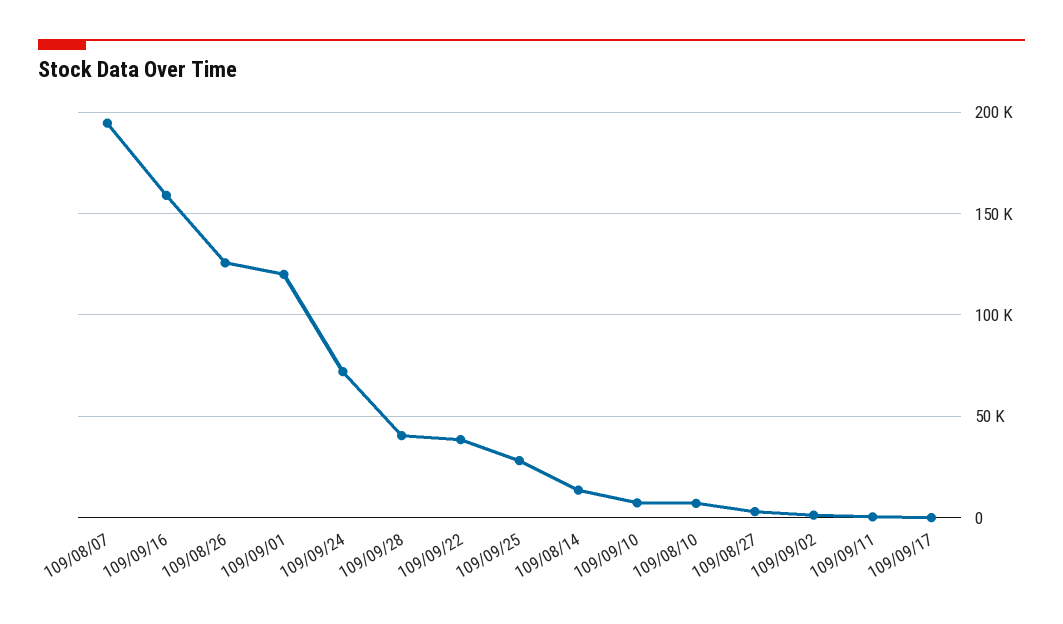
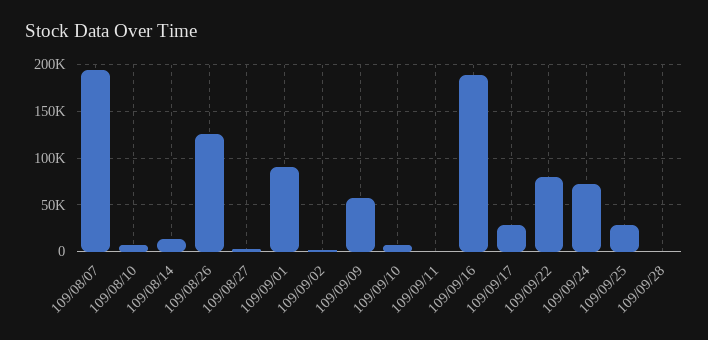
  {
    "109/08/07": 195000,
-   "109/09/16": 160000,
+   "109/09/16": 190000,
    "109/08/26": 125000,
-   "109/09/01": 120000,
+   "109/09/01": 90000,
    "109/09/24": 70000,
-   "109/09/28": 40000,
+   "109/09/28": 0,
-   "109/09/22": 40000,
+   "109/09/22": 80000,
    "109/09/25": 30000,
    "109/08/14": 15000,
    "109/09/10": 5000,
    "109/08/10": 5000,
    "109/08/27": 5000,
    "109/09/02": 0,
    "109/09/11": 0,
-   "109/09/17": 0
+   "109/09/17": 30000,
+   "109/09/09": 60000
  }

